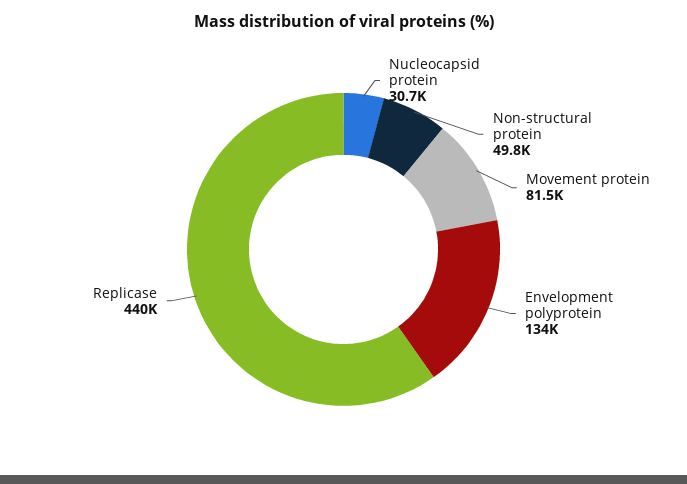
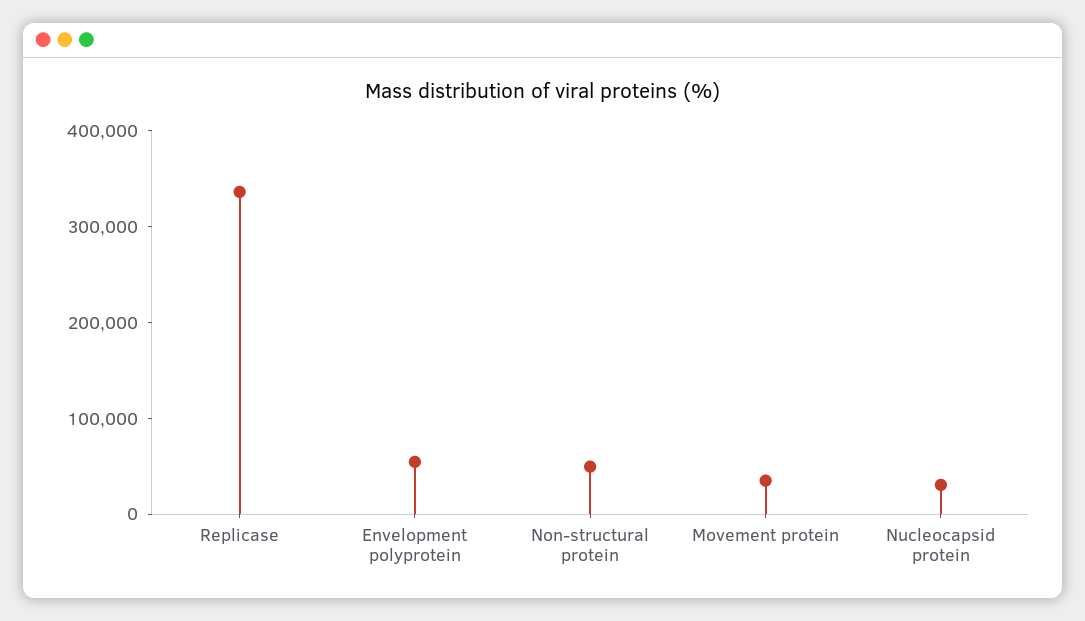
  {
    "Nucleocapsid protein": 30700,
    "Non-structural protein": 49800,
-   "Movement protein": 81500,
+   "Movement protein": 40000,
-   "Envelopment polyprotein": 134000,
+   "Envelopment polyprotein": 60000,
-   "Replicase": 440000
+   "Replicase": 340000
  }

